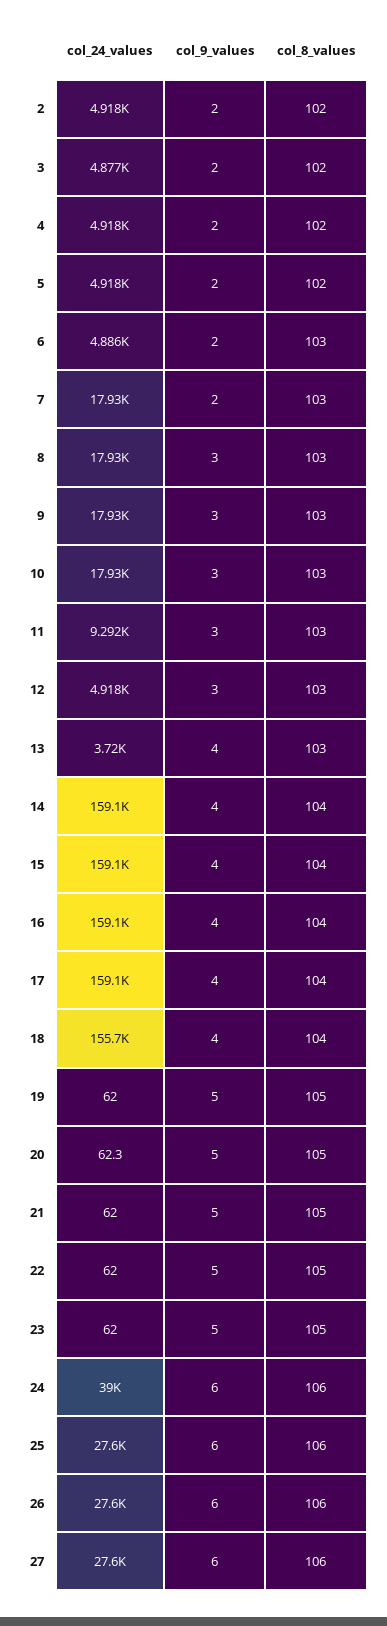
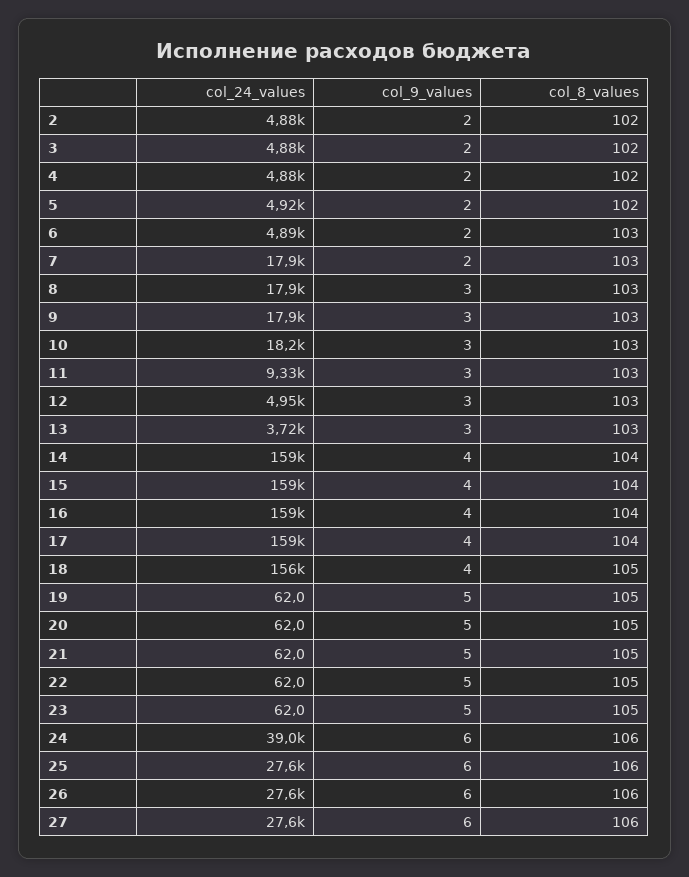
  {
    "col_24_values": {
-     "2": 4918,
+     "2": 4880,
      "3": 4877,
-     "4": 4918,
+     "4": 4880,
      "5": 4918,
      "6": 4886,
      "7": 17930,
      "8": 17930,
      "9": 17930,
-     "10": 17930,
+     "10": 18200,
-     "11": 9292,
+     "11": 9330,
-     "12": 4918,
+     "12": 4950,
      "13": 3720,
      "14": 159100,
      "15": 159100,
      "16": 159100,
      "17": 159100,
      "18": 155700,
      "19": 62,
-     "20": 62.3,
+     "20": 62,
      "21": 62,
      "22": 62,
      "23": 62,
      "24": 39000,
      "25": 27600,
      "26": 27600,
      "27": 27600
    },
    "col_9_values": {
      "2": 2,
      "3": 2,
      "4": 2,
      "5": 2,
      "6": 2,
      "7": 2,
      "8": 3,
      "9": 3,
      "10": 3,
      "11": 3,
      "12": 3,
-     "13": 4,
+     "13": 3,
      "14": 4,
      "15": 4,
      "16": 4,
      "17": 4,
      "18": 4,
      "19": 5,
      "20": 5,
      "21": 5,
      "22": 5,
      "23": 5,
      "24": 6,
      "25": 6,
      "26": 6,
      "27": 6
    },
    "col_8_values": {
      "2": 102,
      "3": 102,
      "4": 102,
      "5": 102,
      "6": 103,
      "7": 103,
      "8": 103,
      "9": 103,
      "10": 103,
      "11": 103,
      "12": 103,
      "13": 103,
      "14": 104,
      "15": 104,
      "16": 104,
      "17": 104,
-     "18": 104,
+     "18": 105,
      "19": 105,
      "20": 105,
      "21": 105,
      "22": 105,
      "23": 105,
      "24": 106,
      "25": 106,
      "26": 106,
      "27": 106
    }
  }

